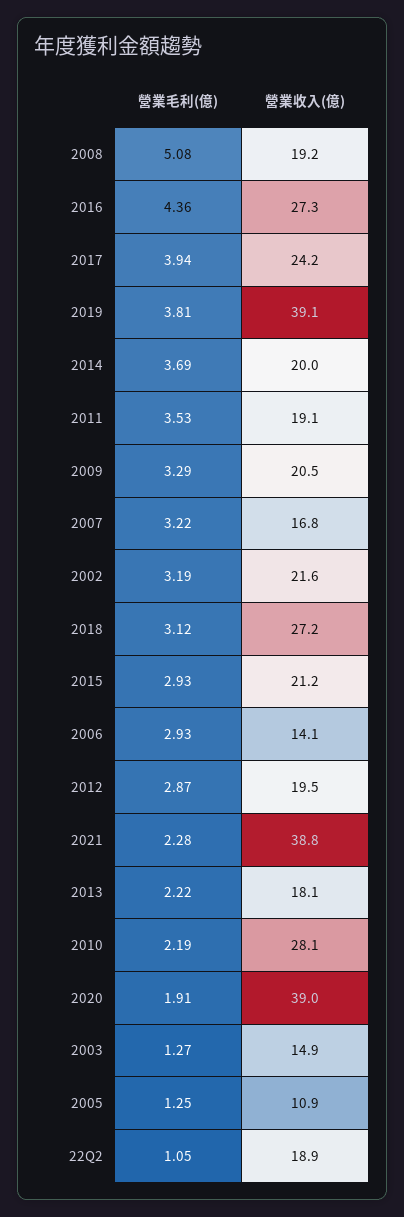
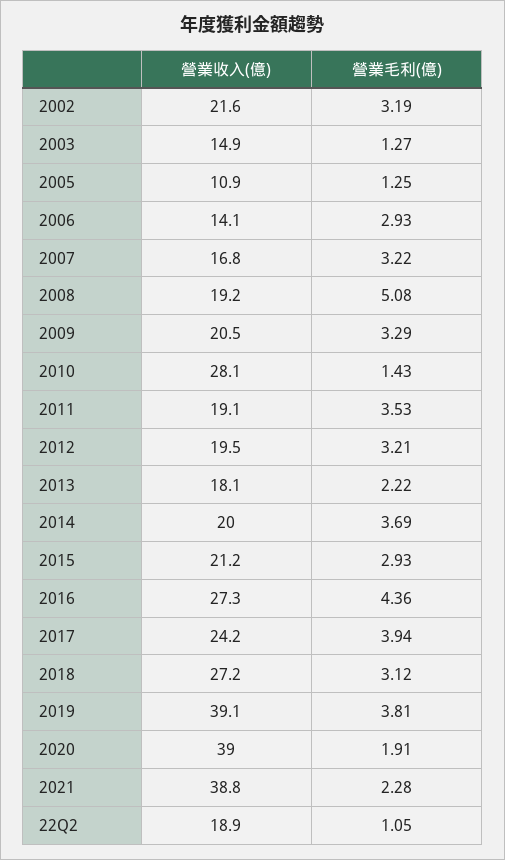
  {
    "營業毛利(億)": {
      "2008": 5.08,
      "2016": 4.36,
      "2017": 3.94,
      "2019": 3.81,
      "2014": 3.69,
      "2011": 3.53,
      "2009": 3.29,
      "2007": 3.22,
      "2002": 3.19,
      "2018": 3.12,
      "2015": 2.93,
      "2006": 2.93,
-     "2012": 2.87,
+     "2012": 3.21,
      "2021": 2.28,
      "2013": 2.22,
-     "2010": 2.19,
+     "2010": 1.43,
      "2020": 1.91,
      "2003": 1.27,
      "2005": 1.25,
      "22Q2": 1.05
    },
    "營業收入(億)": {
      "2008": 19.2,
      "2016": 27.3,
      "2017": 24.2,
      "2019": 39.1,
      "2014": 20,
      "2011": 19.1,
      "2009": 20.5,
      "2007": 16.8,
      "2002": 21.6,
      "2018": 27.2,
      "2015": 21.2,
      "2006": 14.1,
      "2012": 19.5,
      "2021": 38.8,
      "2013": 18.1,
      "2010": 28.1,
      "2020": 39,
      "2003": 14.9,
      "2005": 10.9,
      "22Q2": 18.9
    }
  }

